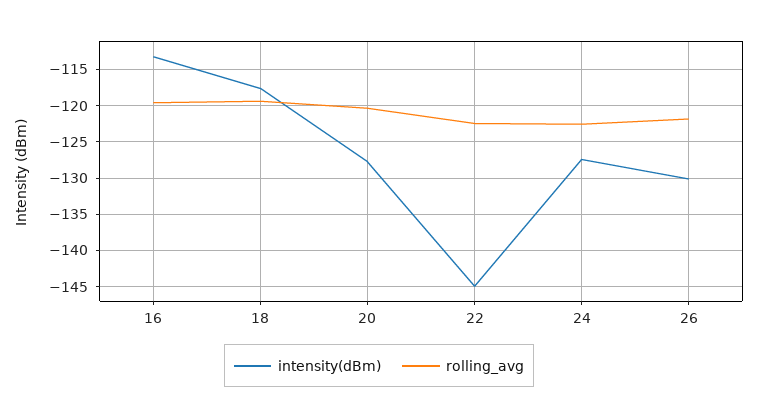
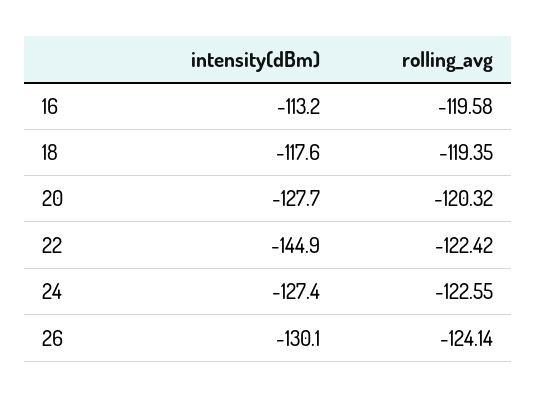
  {
    "intensity(dBm)": {
      "16": -113.2,
      "18": -117.6,
      "20": -127.7,
      "22": -144.9,
      "24": -127.4,
      "26": -130.1
    },
    "rolling_avg": {
      "16": -119.58,
      "18": -119.35,
      "20": -120.32,
      "22": -122.42,
      "24": -122.55,
-     "26": -122
+     "26": -124.14
    }
  }

